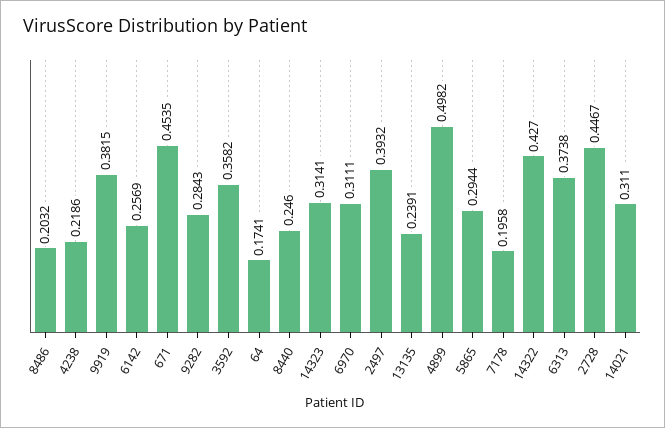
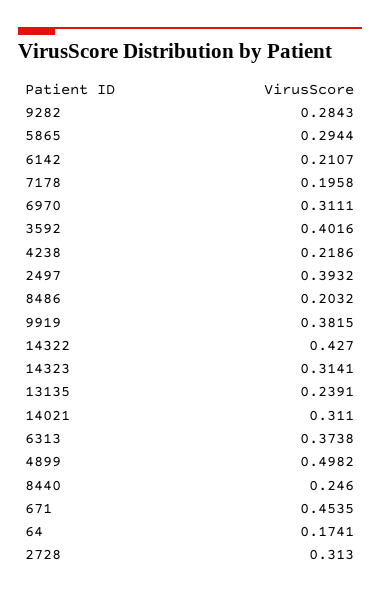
  {
    "8486": 0.2032,
    "4238": 0.2186,
    "9919": 0.3815,
-   "6142": 0.2569,
+   "6142": 0.2107,
    "671": 0.4535,
    "9282": 0.2843,
-   "3592": 0.3582,
+   "3592": 0.4016,
    "64": 0.1741,
    "8440": 0.246,
    "14323": 0.3141,
    "6970": 0.3111,
    "2497": 0.3932,
    "13135": 0.2391,
    "4899": 0.4982,
    "5865": 0.2944,
    "7178": 0.1958,
    "14322": 0.427,
    "6313": 0.3738,
-   "2728": 0.4467,
+   "2728": 0.313,
    "14021": 0.311
  }

